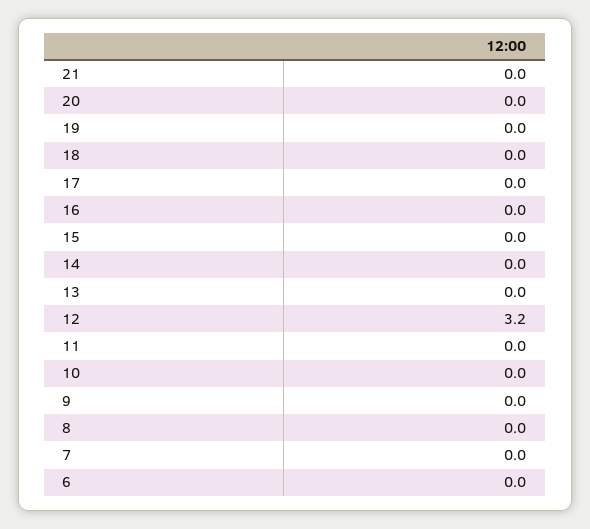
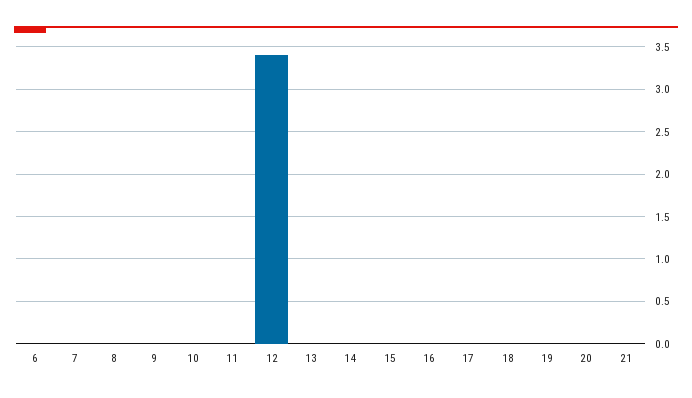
  {
    "21": 0,
    "20": 0,
    "19": 0,
    "18": 0,
    "17": 0,
    "16": 0,
    "15": 0,
    "14": 0,
    "13": 0,
-   "12": 3.2,
+   "12": 3.4,
    "11": 0,
    "10": 0,
    "9": 0,
    "8": 0,
    "7": 0,
    "6": 0
  }

